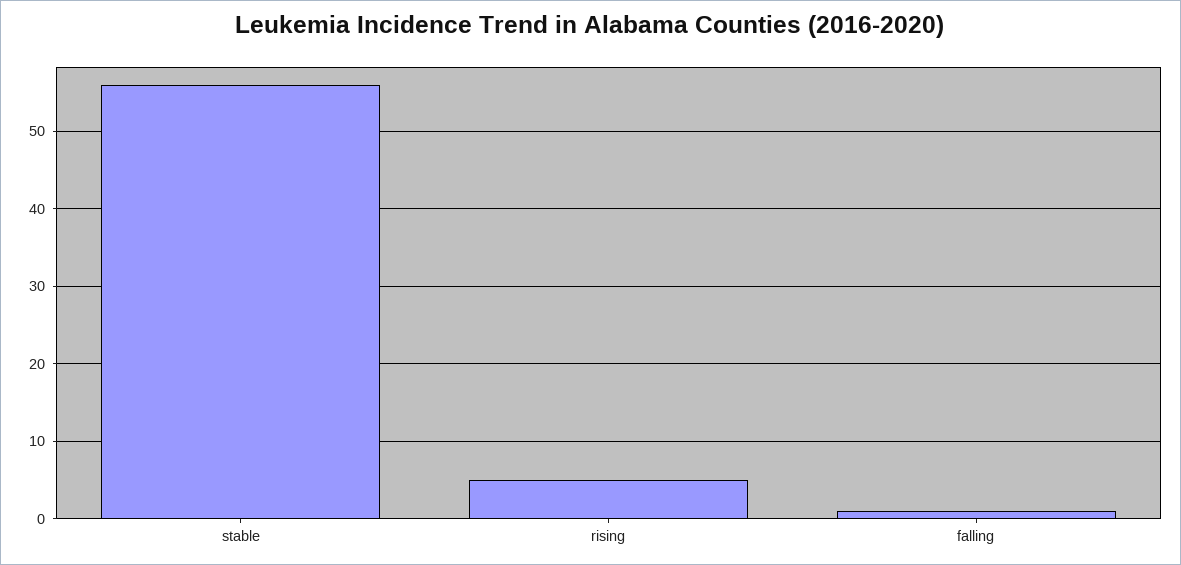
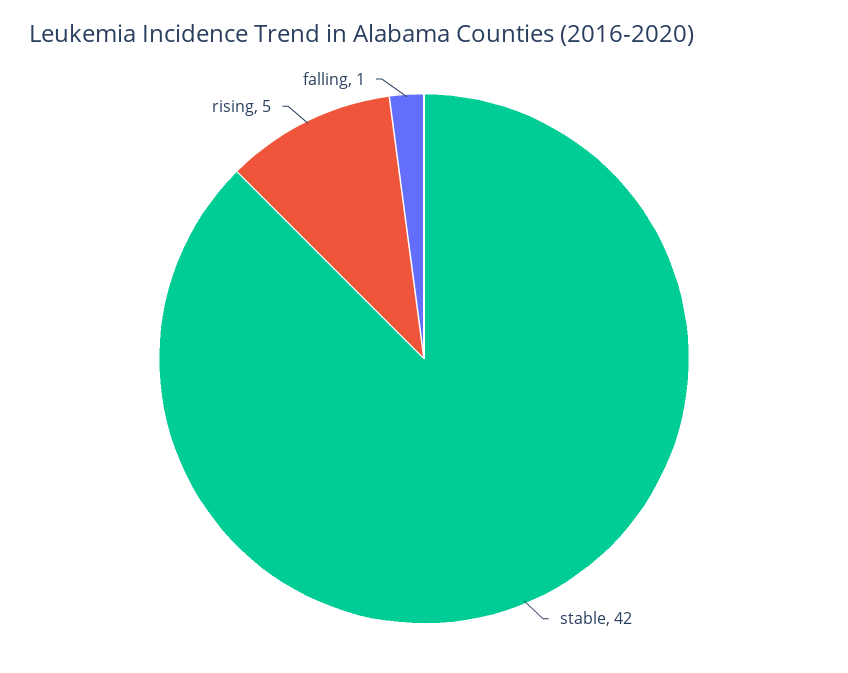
  {
-   "stable": 56,
+   "stable": 42,
    "rising": 5,
    "falling": 1
  }

